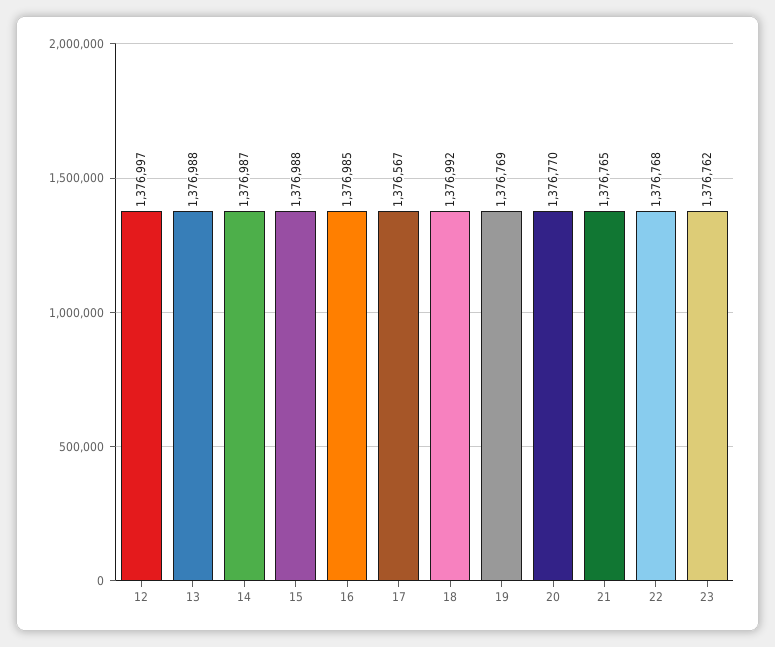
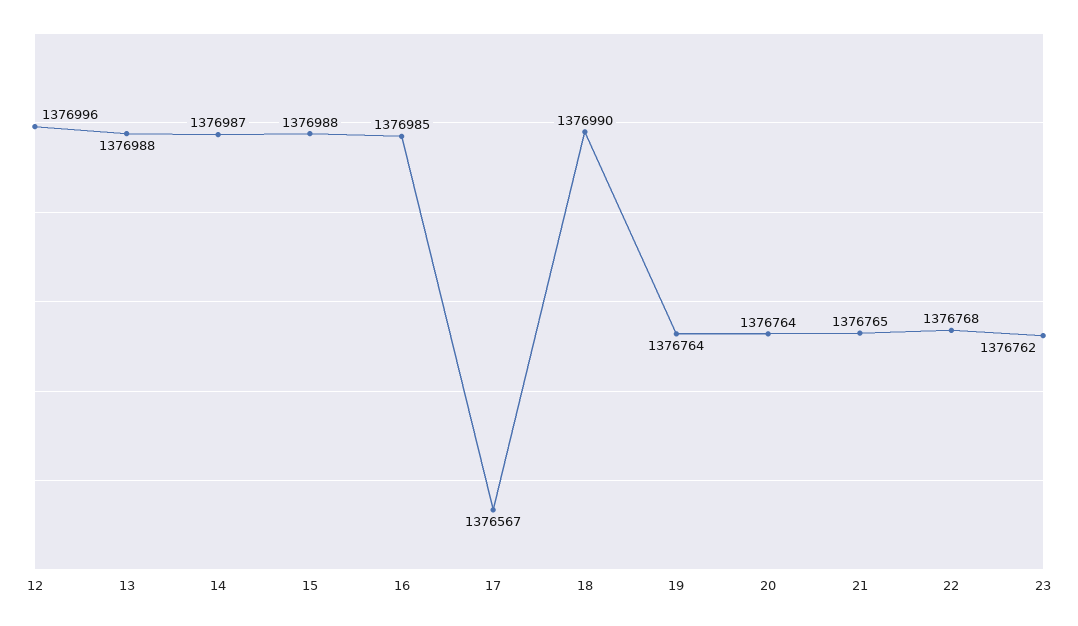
  {
-   "12": 1376997,
+   "12": 1376996,
    "13": 1376988,
    "14": 1376987,
    "15": 1376988,
    "16": 1376985,
    "17": 1376567,
-   "18": 1376992,
+   "18": 1376990,
-   "19": 1376769,
+   "19": 1376764,
-   "20": 1376770,
+   "20": 1376764,
    "21": 1376765,
    "22": 1376768,
    "23": 1376762
  }

